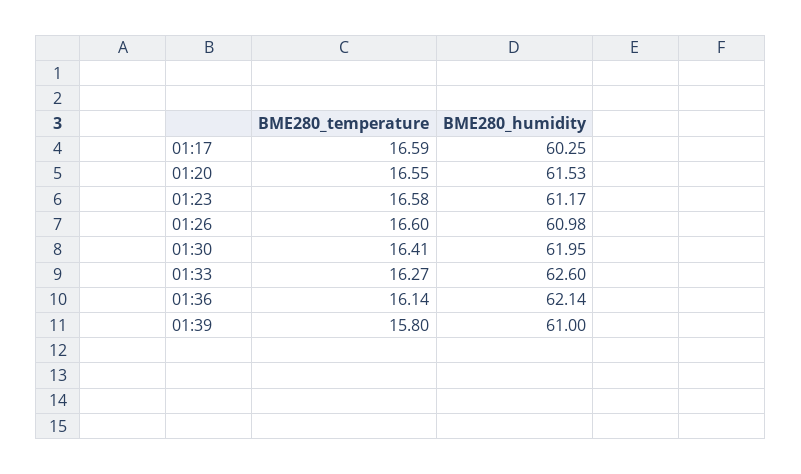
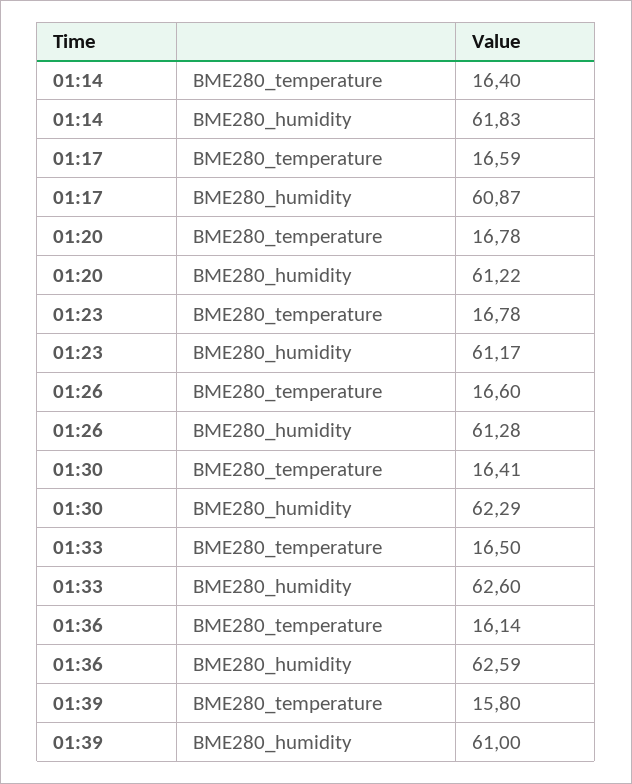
  {
    "BME280_temperature": {
      "01:17": 16.59,
-     "01:20": 16.55,
+     "01:20": 16.78,
-     "01:23": 16.58,
+     "01:23": 16.78,
      "01:26": 16.6,
      "01:30": 16.41,
-     "01:33": 16.27,
+     "01:33": 16.5,
      "01:36": 16.14,
-     "01:39": 15.8
+     "01:39": 15.8,
+     "01:14": 16.4
    },
    "BME280_humidity": {
-     "01:17": 60.25,
+     "01:17": 60.87,
-     "01:20": 61.53,
+     "01:20": 61.22,
      "01:23": 61.17,
-     "01:26": 60.98,
+     "01:26": 61.28,
-     "01:30": 61.95,
+     "01:30": 62.29,
      "01:33": 62.6,
-     "01:36": 62.14,
+     "01:36": 62.59,
-     "01:39": 61
+     "01:39": 61,
+     "01:14": 61.83
    }
  }

